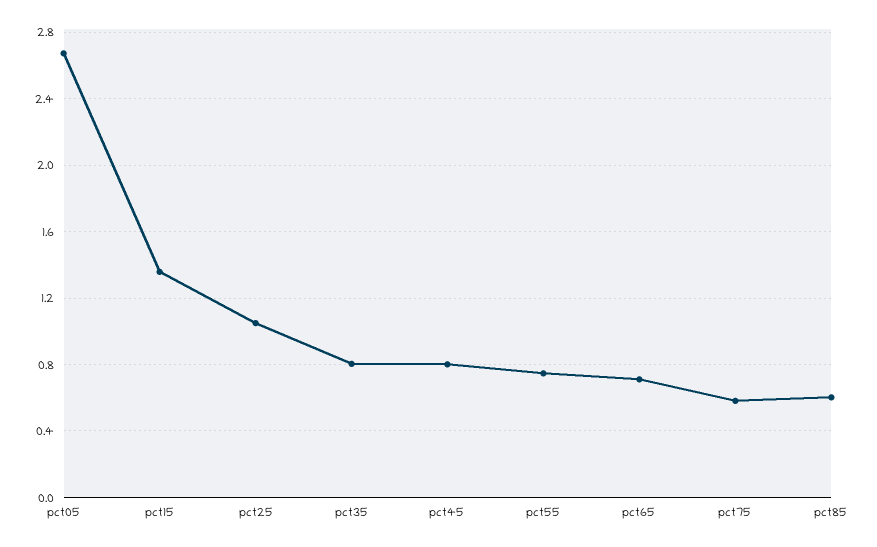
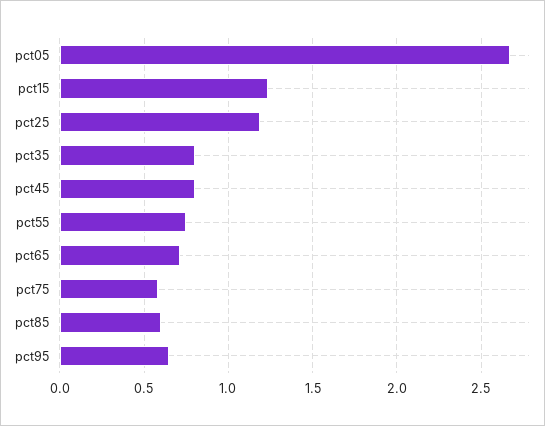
  {
    "pct05": 2.65,
-   "pct15": 1.35,
+   "pct15": 1.25,
-   "pct25": 1.05,
+   "pct25": 1.2,
    "pct35": 0.8,
    "pct45": 0.8,
    "pct55": 0.75,
    "pct65": 0.7,
    "pct75": 0.6,
-   "pct85": 0.6
+   "pct85": 0.6,
+   "pct95": 0.65
  }

